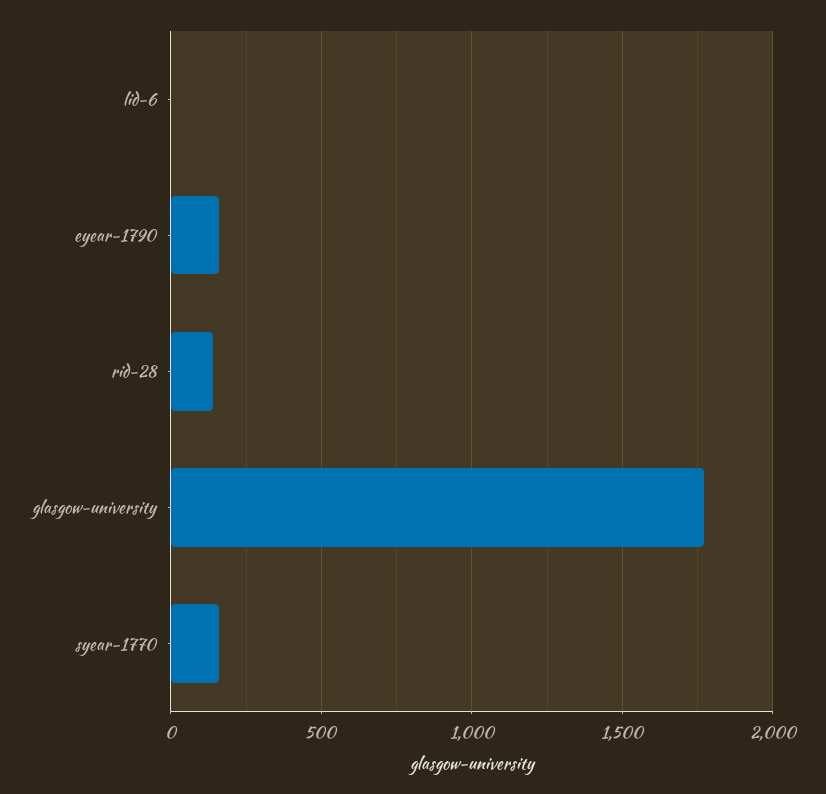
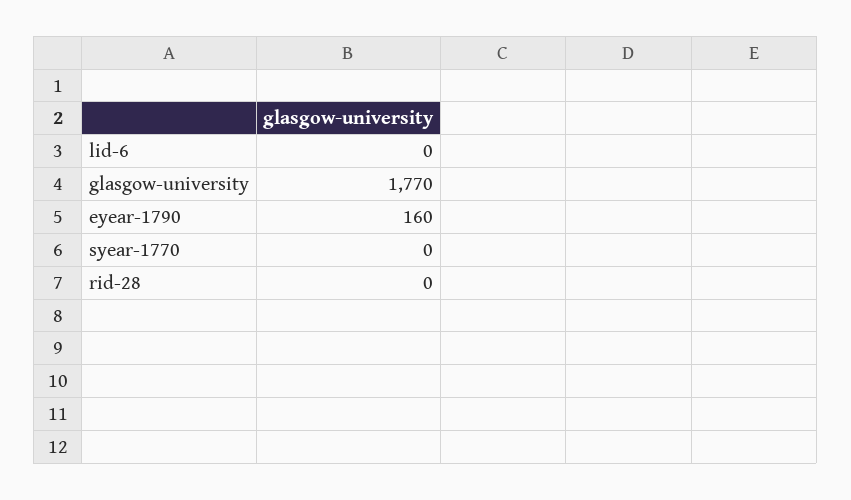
  {
    "lid-6": 0,
    "eyear-1790": 160,
-   "rid-28": 150,
+   "rid-28": 0,
    "glasgow-university": 1770,
-   "syear-1770": 150
+   "syear-1770": 0
  }

